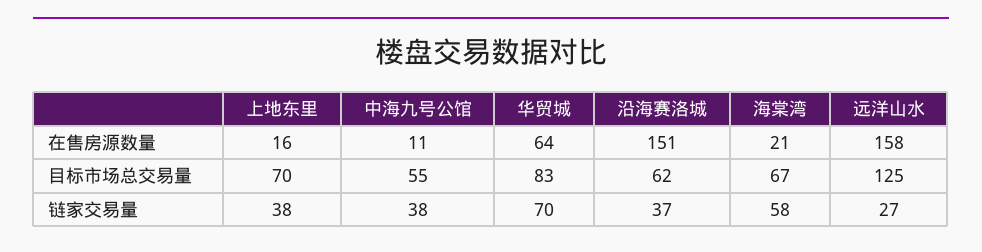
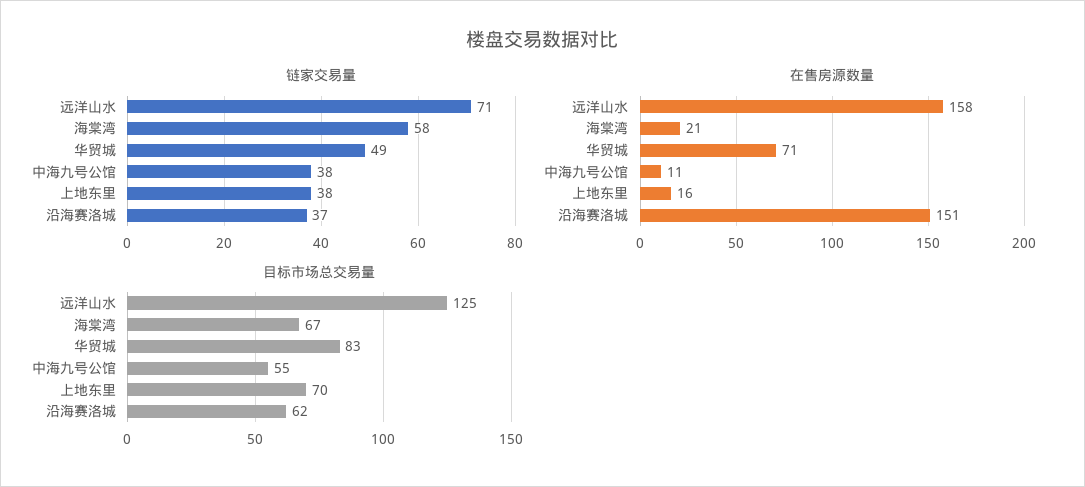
  {
    "在售房源数量": {
      "上地东里": 16,
      "中海九号公馆": 11,
-     "华贸城": 64,
+     "华贸城": 71,
      "沿海赛洛城": 151,
      "海棠湾": 21,
      "远洋山水": 158
    },
    "目标市场总交易量": {
      "上地东里": 70,
      "中海九号公馆": 55,
      "华贸城": 83,
      "沿海赛洛城": 62,
      "海棠湾": 67,
      "远洋山水": 125
    },
    "链家交易量": {
      "上地东里": 38,
      "中海九号公馆": 38,
-     "华贸城": 70,
+     "华贸城": 49,
      "沿海赛洛城": 37,
      "海棠湾": 58,
-     "远洋山水": 27
+     "远洋山水": 71
    }
  }

